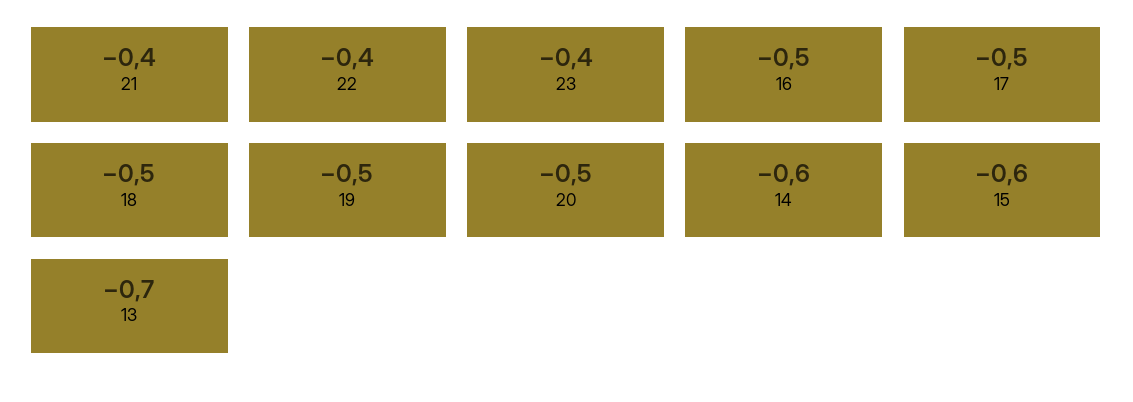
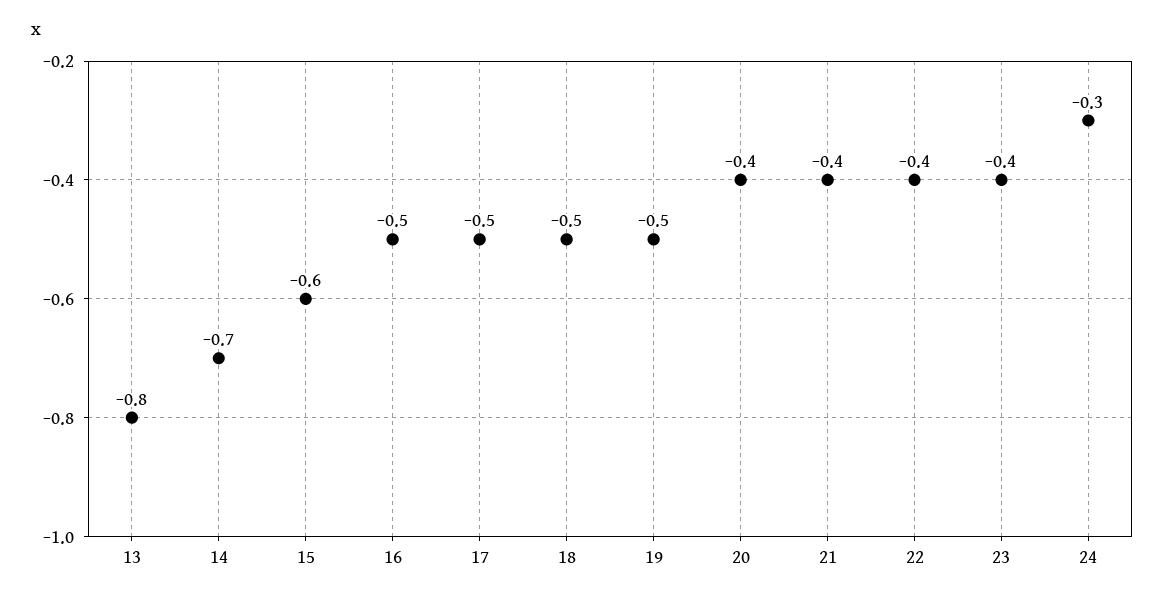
  {
    "21": -0.4,
    "22": -0.4,
    "23": -0.4,
    "16": -0.5,
    "17": -0.5,
    "18": -0.5,
    "19": -0.5,
-   "20": -0.5,
+   "20": -0.4,
-   "14": -0.6,
+   "14": -0.7,
    "15": -0.6,
-   "13": -0.7
+   "13": -0.8,
+   "24": -0.3
  }

